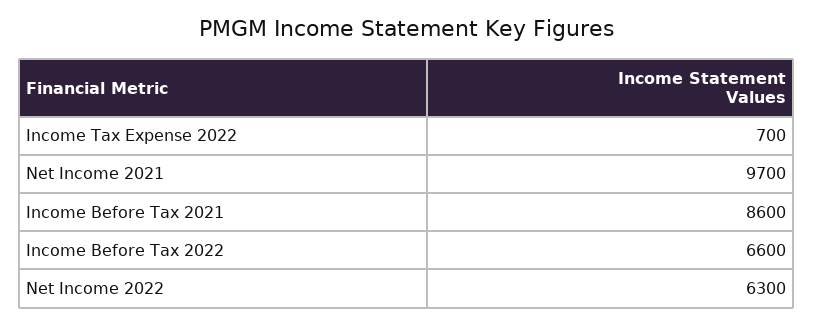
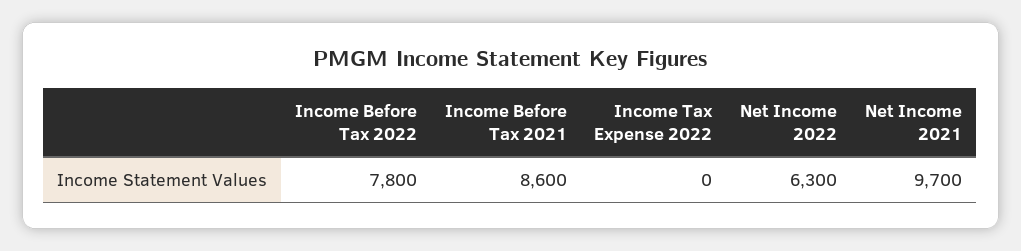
  {
-   "Income Tax Expense 2022": 700,
+   "Income Tax Expense 2022": 0,
    "Net Income 2021": 9700,
    "Income Before Tax 2021": 8600,
-   "Income Before Tax 2022": 6600,
+   "Income Before Tax 2022": 7800,
    "Net Income 2022": 6300
  }

